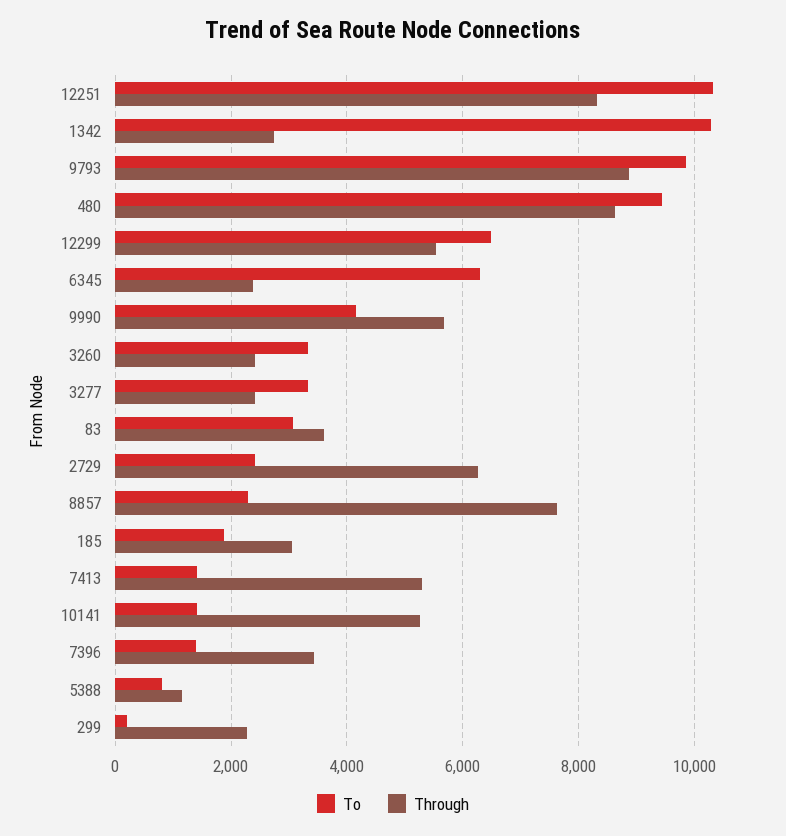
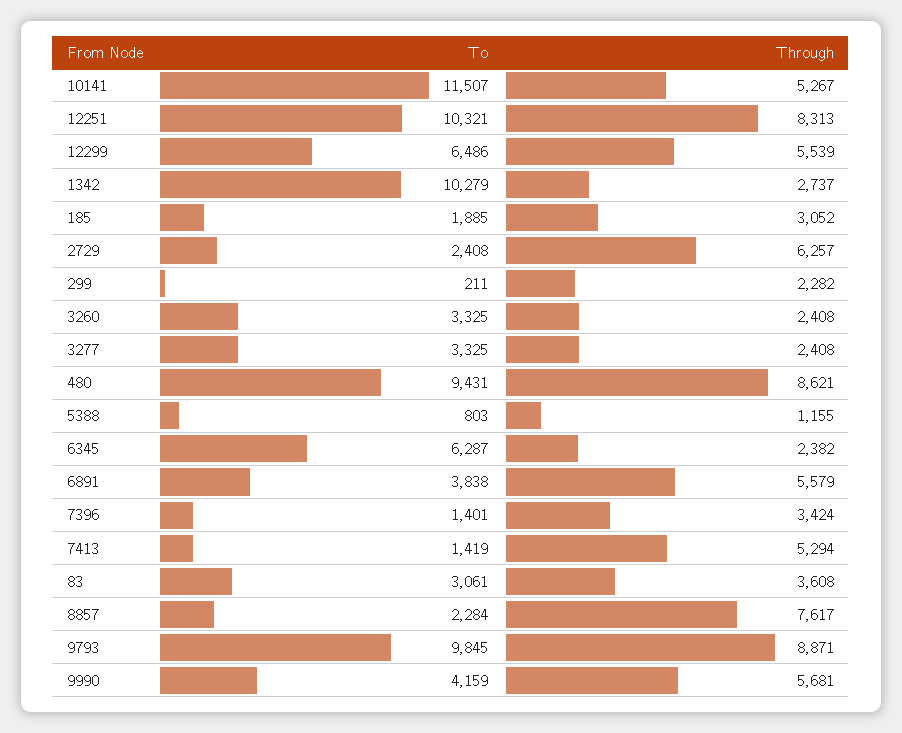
  {
    "To": {
      "12251": 10321,
      "1342": 10279,
      "9793": 9845,
      "480": 9431,
      "12299": 6486,
      "6345": 6287,
      "9990": 4159,
      "3260": 3325,
      "3277": 3325,
      "83": 3061,
      "2729": 2408,
      "8857": 2284,
      "185": 1885,
      "7413": 1419,
-     "10141": 1400,
+     "10141": 11507,
      "7396": 1401,
      "5388": 803,
-     "299": 211
+     "299": 211,
+     "6891": 3838
    },
    "Through": {
      "12251": 8313,
      "1342": 2737,
      "9793": 8871,
      "480": 8621,
      "12299": 5539,
      "6345": 2382,
      "9990": 5681,
      "3260": 2408,
      "3277": 2408,
      "83": 3608,
      "2729": 6257,
      "8857": 7617,
      "185": 3052,
      "7413": 5294,
      "10141": 5267,
      "7396": 3424,
      "5388": 1155,
-     "299": 2282
+     "299": 2282,
+     "6891": 5579
    }
  }

